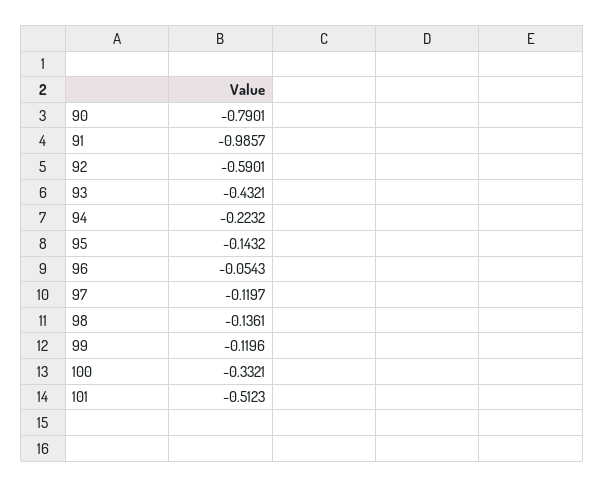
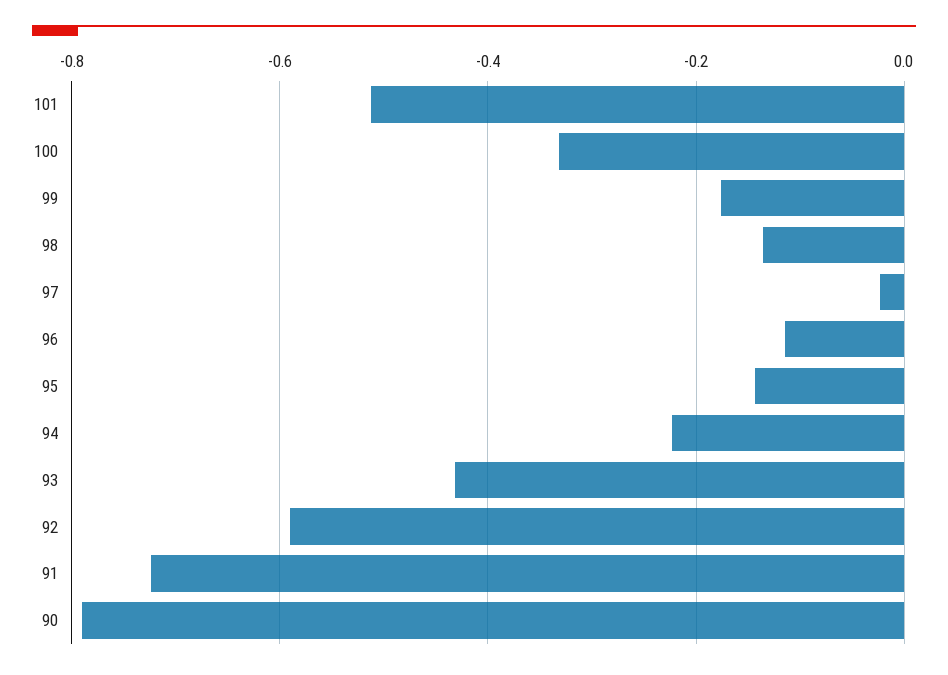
  {
    "90": -0.7901,
-   "91": -0.9857,
+   "91": -0.72,
    "92": -0.5901,
    "93": -0.4321,
    "94": -0.2232,
    "95": -0.1432,
-   "96": -0.0543,
+   "96": -0.12,
-   "97": -0.1197,
+   "97": -0.02,
    "98": -0.1361,
-   "99": -0.1196,
+   "99": -0.18,
    "100": -0.3321,
    "101": -0.5123
  }

